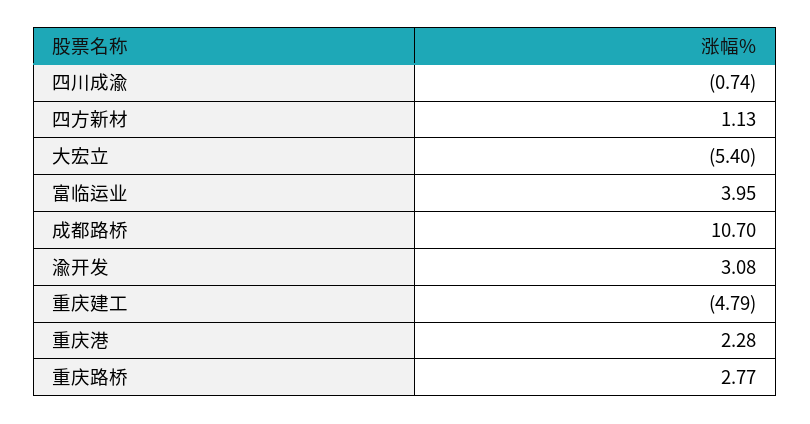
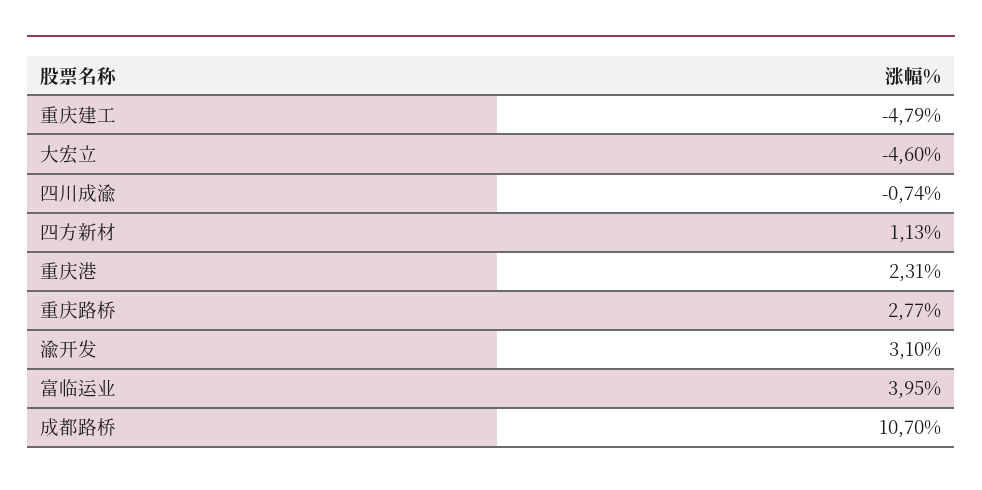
  {
    "四川成渝": -0.74,
    "四方新材": 1.13,
-   "大宏立": -5.4,
+   "大宏立": -4.6,
    "富临运业": 3.95,
    "成都路桥": 10.7,
-   "渝开发": 3.08,
+   "渝开发": 3.1,
    "重庆建工": -4.79,
-   "重庆港": 2.28,
+   "重庆港": 2.31,
    "重庆路桥": 2.77
  }

